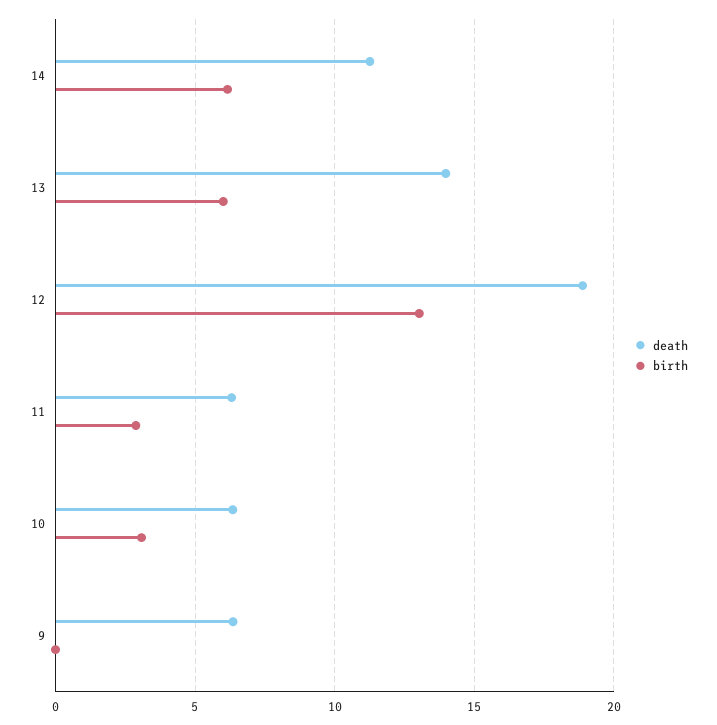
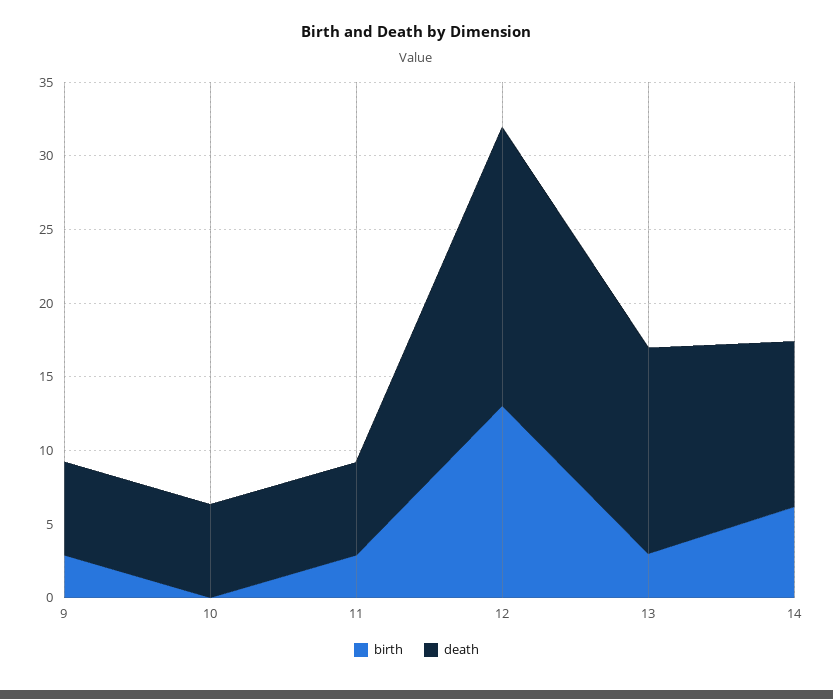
  {
    "death": {
      "14": 11.5,
      "13": 14,
      "12": 19,
      "11": 6.5,
      "10": 6.5,
      "9": 6.5
    },
    "birth": {
      "14": 6,
-     "13": 6,
+     "13": 3,
      "12": 13,
      "11": 3,
-     "10": 3,
+     "10": 0,
-     "9": 0
+     "9": 3
    }
  }

